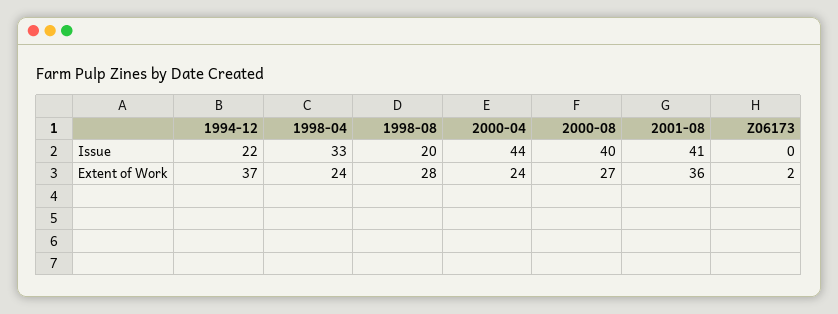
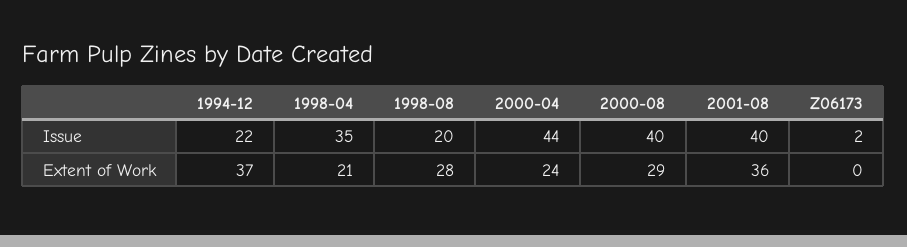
  {
    "1994-12": {
      "Issue": 22,
      "Extent of Work": 37
    },
    "1998-04": {
-     "Issue": 33,
+     "Issue": 35,
-     "Extent of Work": 24
+     "Extent of Work": 21
    },
    "1998-08": {
      "Issue": 20,
      "Extent of Work": 28
    },
    "2000-04": {
      "Issue": 44,
      "Extent of Work": 24
    },
    "2000-08": {
      "Issue": 40,
-     "Extent of Work": 27
+     "Extent of Work": 29
    },
    "2001-08": {
-     "Issue": 41,
+     "Issue": 40,
      "Extent of Work": 36
    },
    "Z06173": {
-     "Issue": 0,
+     "Issue": 2,
-     "Extent of Work": 2
+     "Extent of Work": 0
    }
  }

